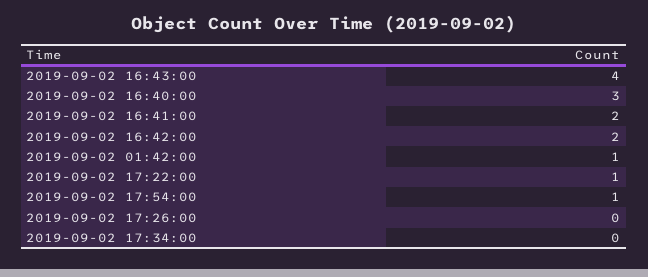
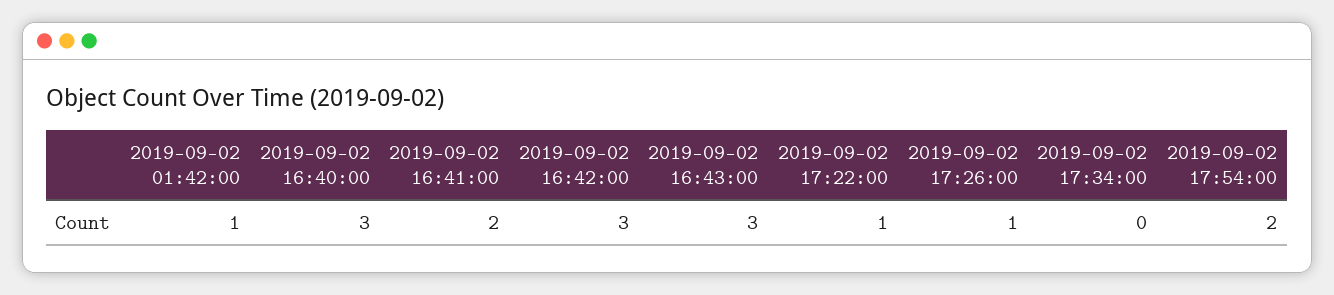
  {
-   "2019-09-02 16:43:00": 4,
+   "2019-09-02 16:43:00": 3,
    "2019-09-02 16:40:00": 3,
    "2019-09-02 16:41:00": 2,
-   "2019-09-02 16:42:00": 2,
+   "2019-09-02 16:42:00": 3,
    "2019-09-02 01:42:00": 1,
    "2019-09-02 17:22:00": 1,
-   "2019-09-02 17:54:00": 1,
+   "2019-09-02 17:54:00": 2,
-   "2019-09-02 17:26:00": 0,
+   "2019-09-02 17:26:00": 1,
    "2019-09-02 17:34:00": 0
  }

